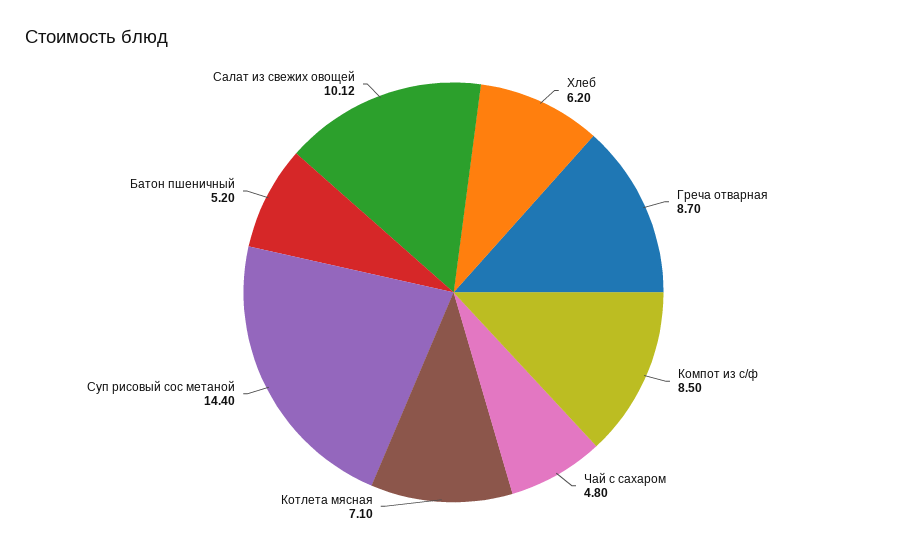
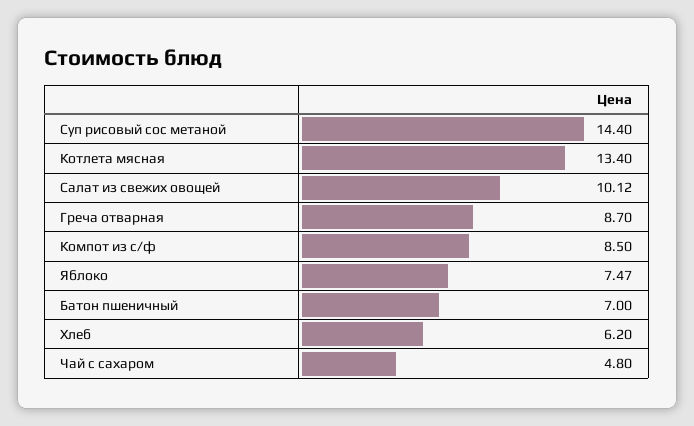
  {
    "Хлеб": 6.2,
    "Греча отварная": 8.7,
    "Компот из с/ф": 8.5,
    "Чай с сахаром": 4.8,
-   "Котлета мясная": 7.1,
+   "Котлета мясная": 13.4,
    "Суп рисовый сос метаной": 14.4,
-   "Батон пшеничный": 5.2,
+   "Батон пшеничный": 7,
-   "Салат из свежих овощей": 10.12
+   "Салат из свежих овощей": 10.12,
+   "Яблоко": 7.47
  }

